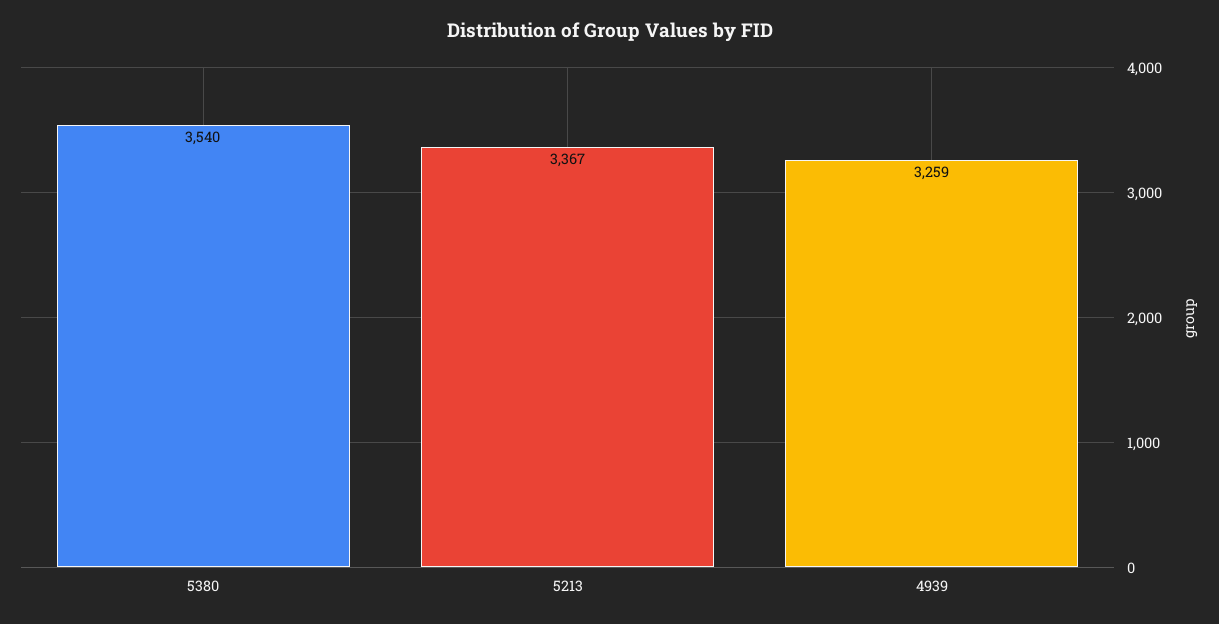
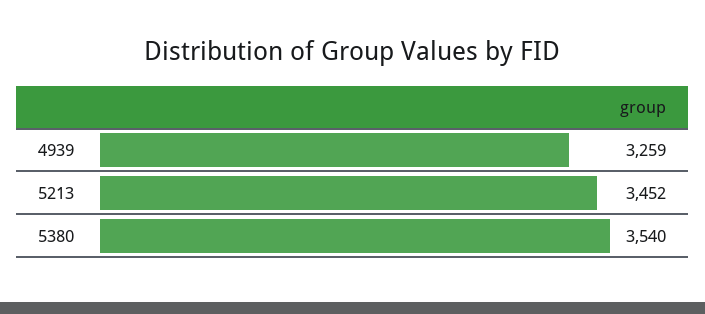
  {
    "5380": 3540,
-   "5213": 3367,
+   "5213": 3452,
    "4939": 3259
  }

